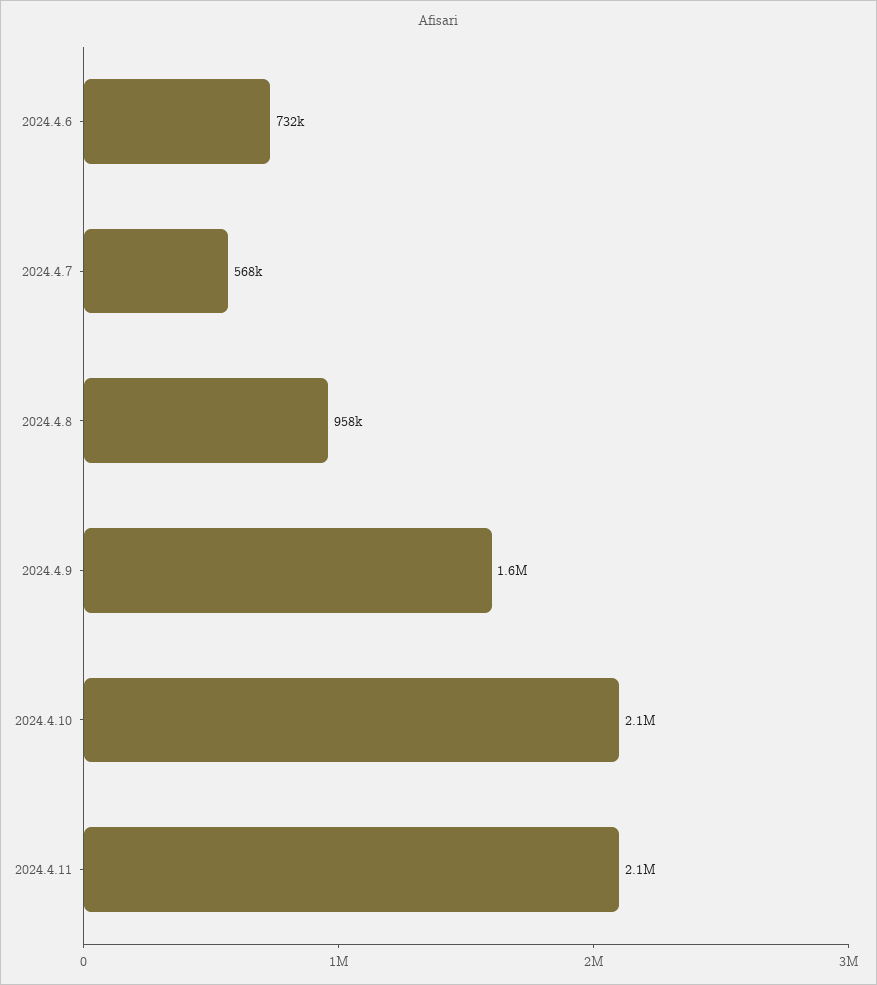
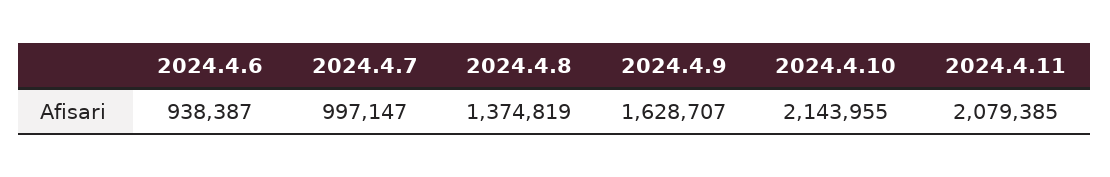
  {
-   "2024.4.6": 732000,
+   "2024.4.6": 938387,
-   "2024.4.7": 568000,
+   "2024.4.7": 997147,
-   "2024.4.8": 958000,
+   "2024.4.8": 1374819,
    "2024.4.9": 1628707,
    "2024.4.10": 2143955,
    "2024.4.11": 2079385
  }

